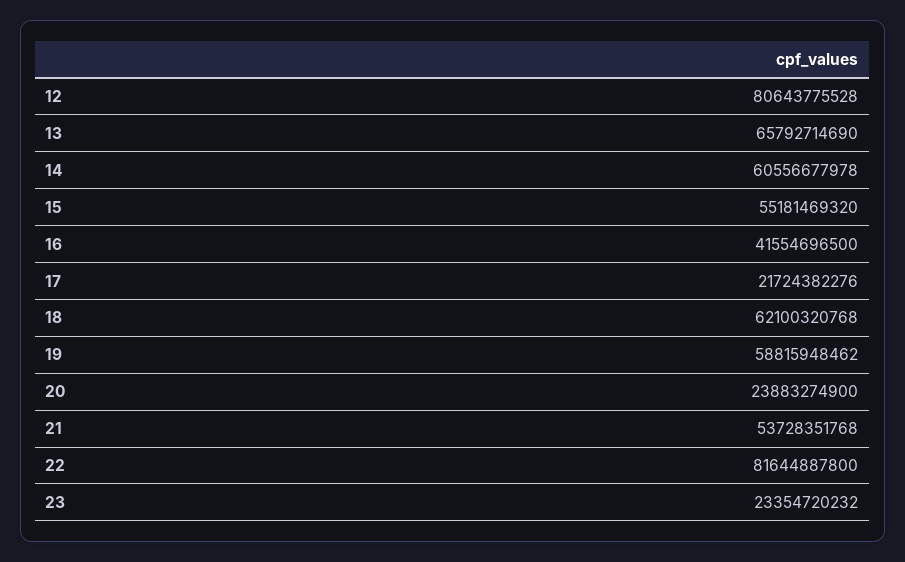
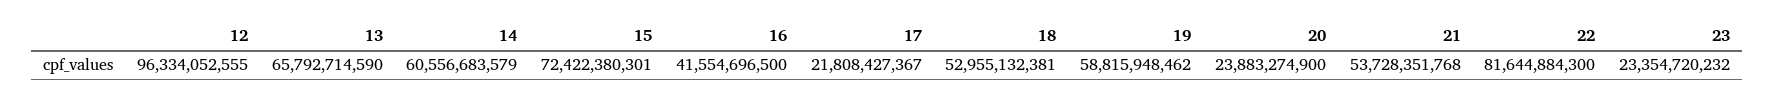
  {
-   "12": 80643775528,
+   "12": 96334052555,
-   "13": 65792714690,
+   "13": 65792714590,
-   "14": 60556677978,
+   "14": 60556683579,
-   "15": 55181469320,
+   "15": 72422380301,
    "16": 41554696500,
-   "17": 21724382276,
+   "17": 21808427367,
-   "18": 62100320768,
+   "18": 52955132381,
    "19": 58815948462,
    "20": 23883274900,
    "21": 53728351768,
-   "22": 81644887800,
+   "22": 81644884300,
    "23": 23354720232
  }

